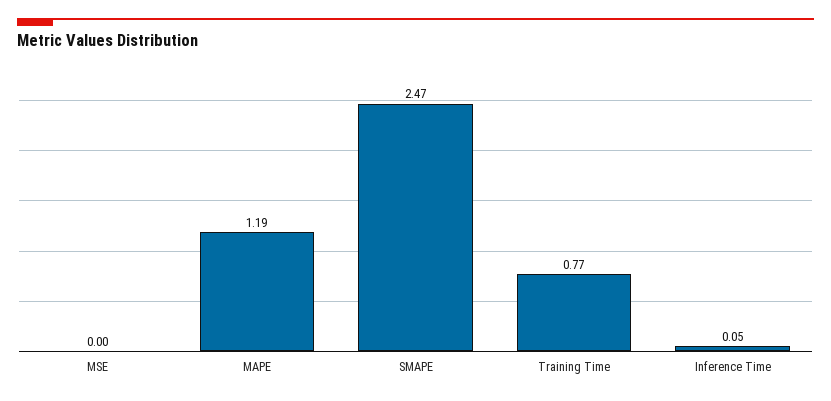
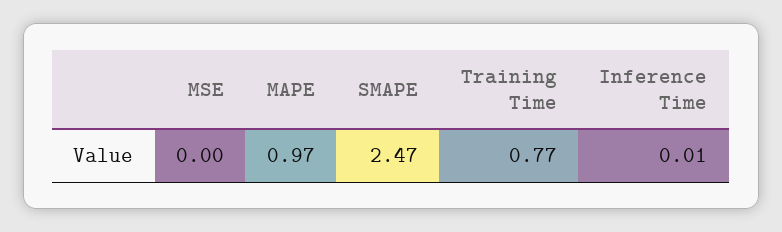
  {
    "MSE": 0,
-   "MAPE": 1.19,
+   "MAPE": 0.97,
    "SMAPE": 2.47,
    "Training Time": 0.77,
-   "Inference Time": 0.05
+   "Inference Time": 0.01
  }

